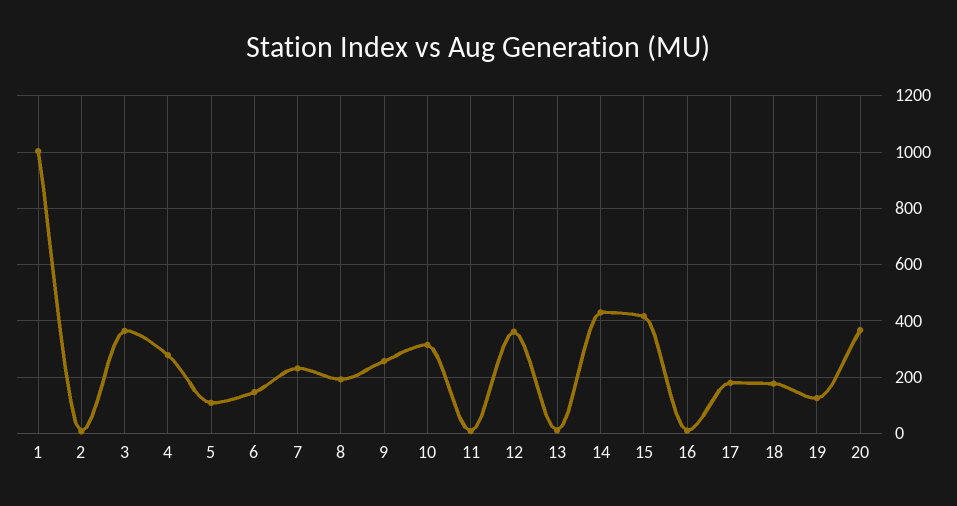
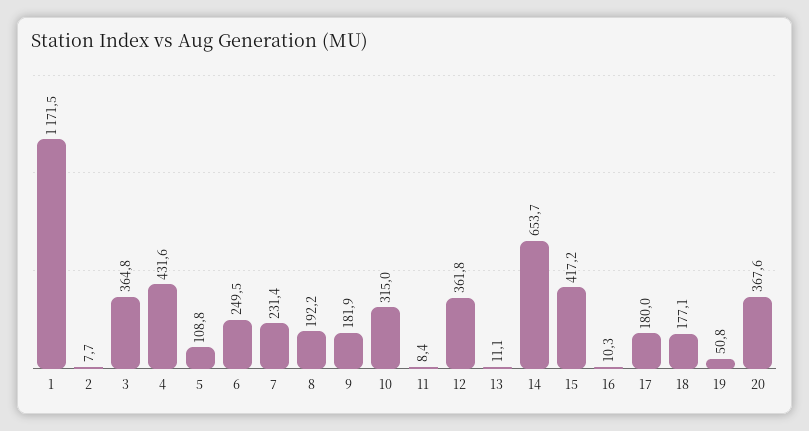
  {
-   "1": 1000,
+   "1": 1171.5,
    "2": 7.7,
    "3": 364.8,
-   "4": 275,
+   "4": 431.6,
    "5": 108.8,
-   "6": 150,
+   "6": 249.5,
    "7": 231.4,
    "8": 192.2,
-   "9": 250,
+   "9": 181.9,
    "10": 315,
    "11": 8.4,
    "12": 361.8,
    "13": 11.1,
-   "14": 425,
+   "14": 653.7,
    "15": 417.2,
    "16": 10.3,
    "17": 180,
    "18": 177.1,
-   "19": 125,
+   "19": 50.8,
    "20": 367.6
  }

